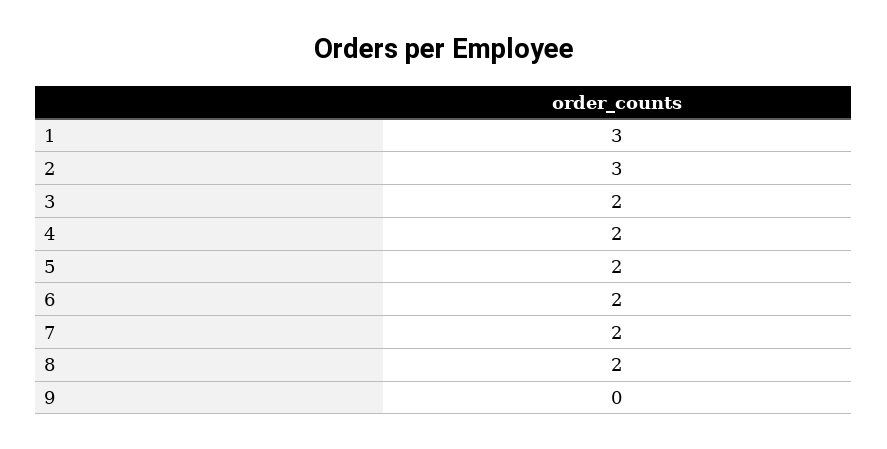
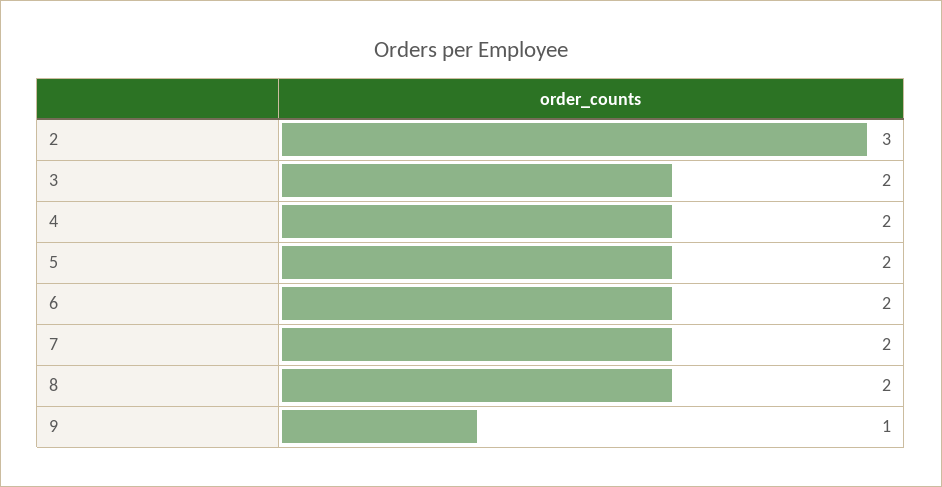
  {
-   "1": 3,
    "2": 3,
    "3": 2,
    "4": 2,
    "5": 2,
    "6": 2,
    "7": 2,
    "8": 2,
-   "9": 0
+   "9": 1
  }

